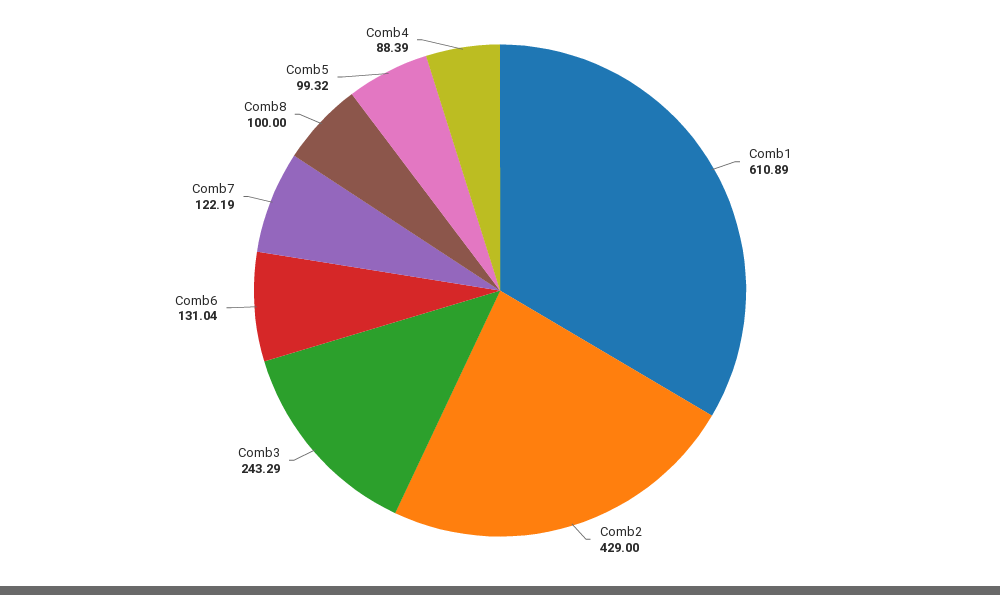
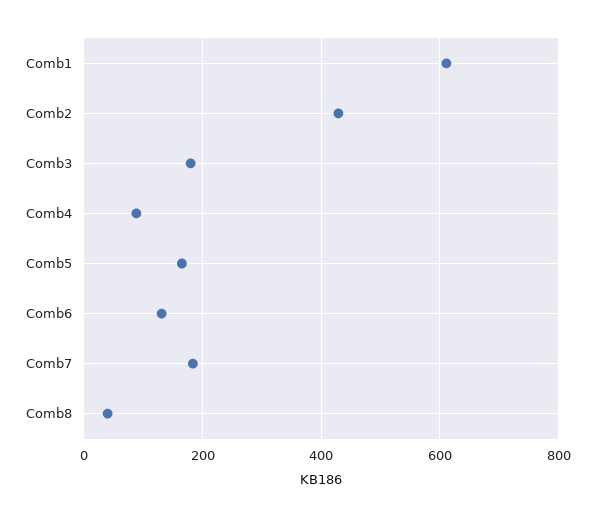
  {
    "Comb1": 610.89,
    "Comb2": 429,
-   "Comb3": 243.29,
+   "Comb3": 180,
    "Comb6": 131.04,
-   "Comb7": 122.19,
+   "Comb7": 180,
-   "Comb8": 100,
+   "Comb8": 40,
-   "Comb5": 99.32,
+   "Comb5": 160,
    "Comb4": 88.39
  }

